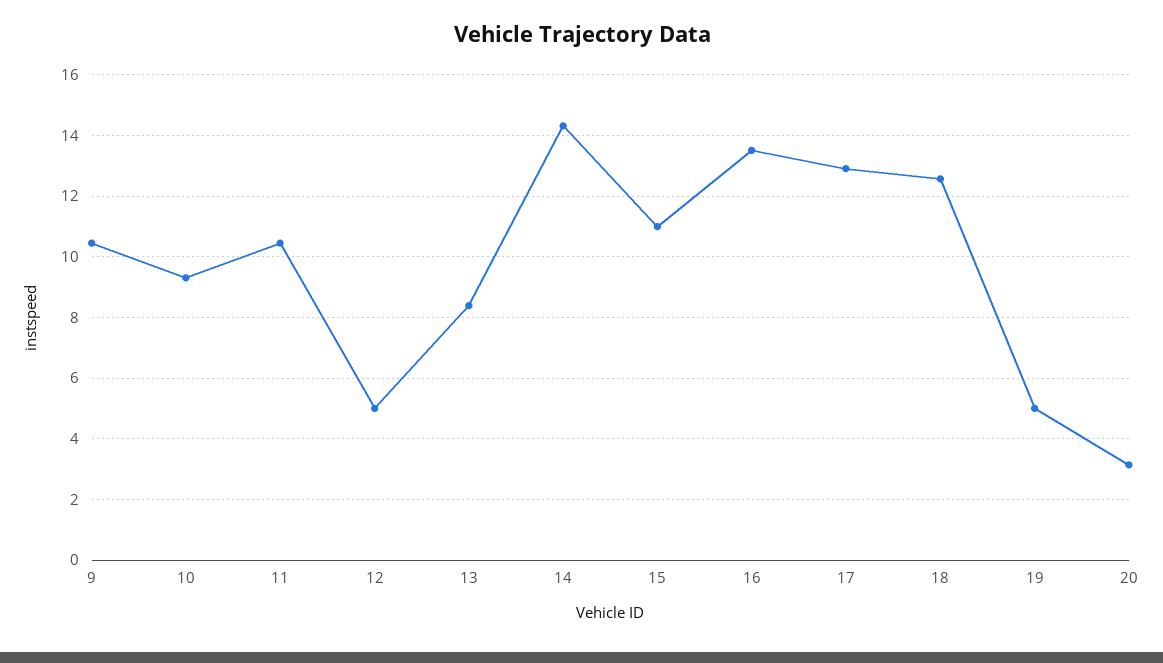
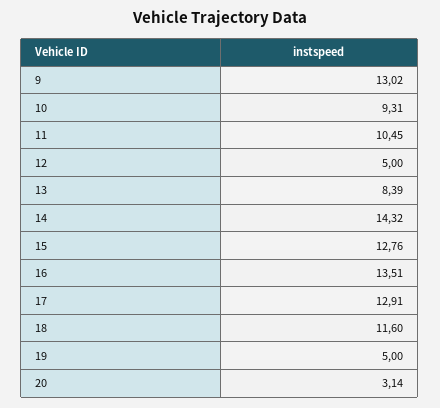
  {
-   "9": 10.4,
+   "9": 13.02,
    "10": 9.31,
    "11": 10.45,
    "12": 5,
    "13": 8.39,
    "14": 14.32,
-   "15": 11,
+   "15": 12.76,
    "16": 13.51,
    "17": 12.91,
-   "18": 12.6,
+   "18": 11.6,
    "19": 5,
    "20": 3.14
  }

